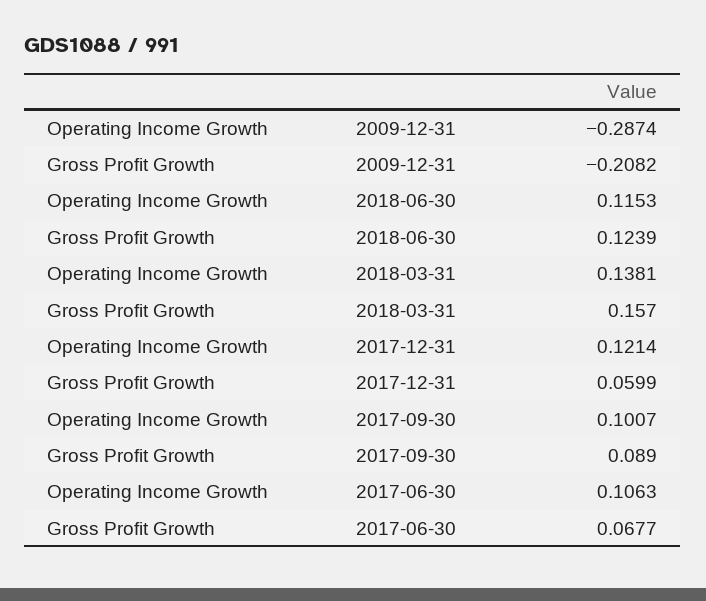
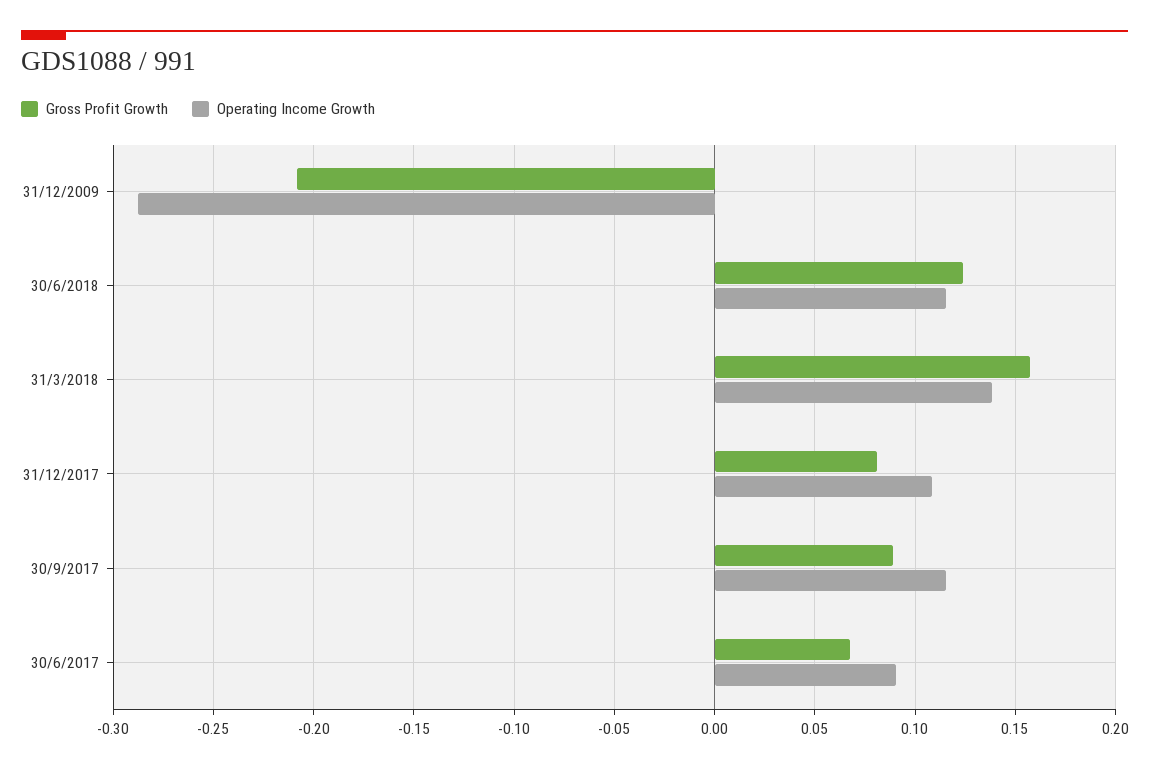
  {
    "Operating Income Growth": {
      "2009-12-31": -0.2874,
      "2018-06-30": 0.1153,
      "2018-03-31": 0.1381,
-     "2017-12-31": 0.1214,
+     "2017-12-31": 0.11,
-     "2017-09-30": 0.1007,
+     "2017-09-30": 0.115,
-     "2017-06-30": 0.1063
+     "2017-06-30": 0.09
    },
    "Gross Profit Growth": {
      "2009-12-31": -0.2082,
      "2018-06-30": 0.1239,
      "2018-03-31": 0.157,
-     "2017-12-31": 0.0599,
+     "2017-12-31": 0.08,
      "2017-09-30": 0.089,
      "2017-06-30": 0.0677
    }
  }

